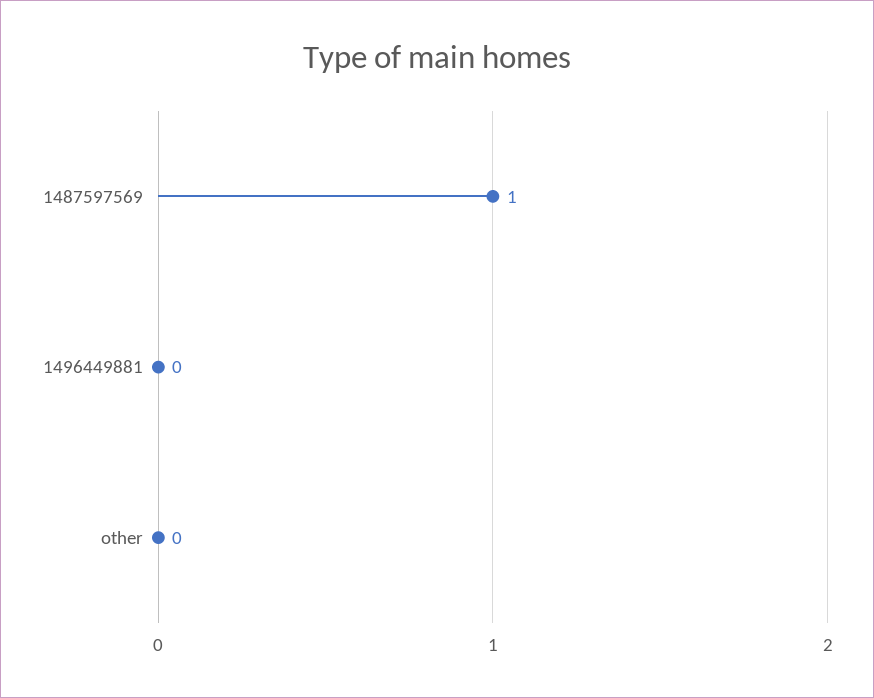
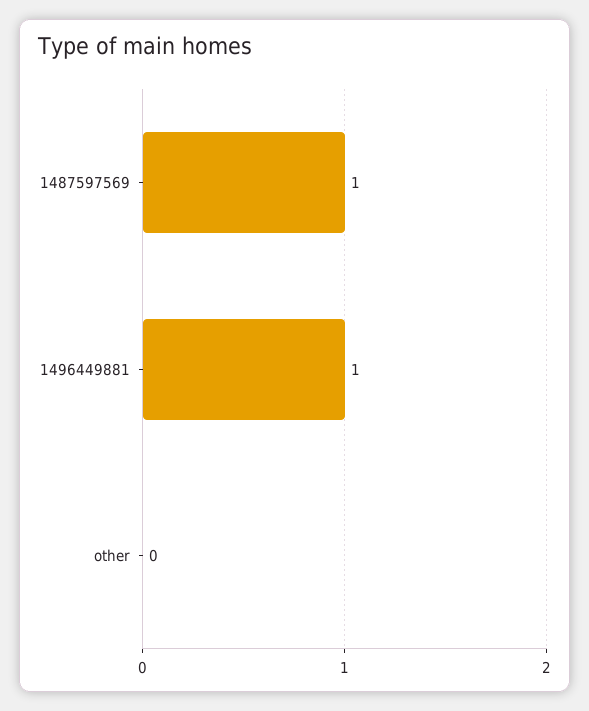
  {
    "1487597569": 1,
-   "1496449881": 0,
+   "1496449881": 1,
    "other": 0
  }

